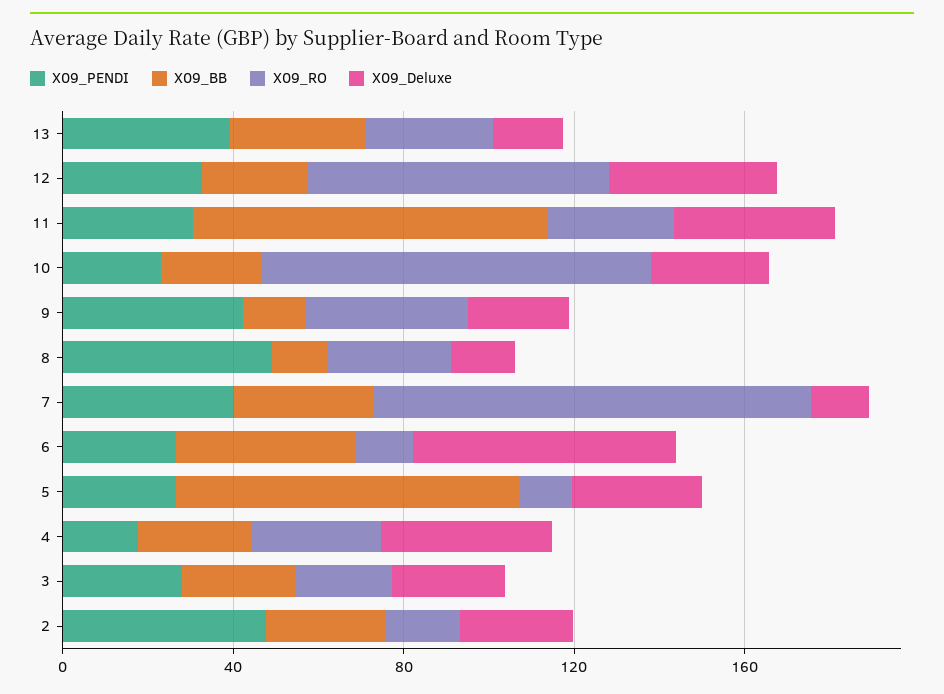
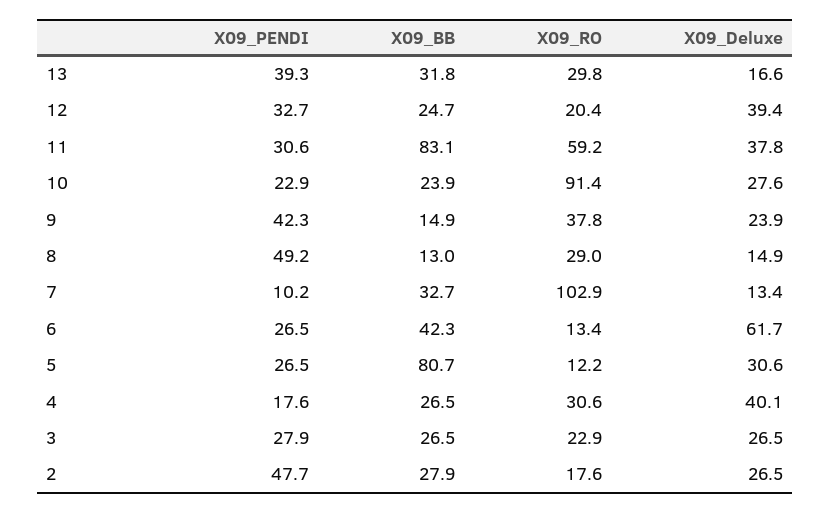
  {
    "X09_PENDI": {
      "13": 39.3,
      "12": 32.7,
      "11": 30.6,
      "10": 22.9,
      "9": 42.3,
      "8": 49.2,
-     "7": 40,
+     "7": 10.2,
      "6": 26.5,
      "5": 26.5,
      "4": 17.6,
      "3": 27.9,
      "2": 47.7
    },
    "X09_BB": {
      "13": 31.8,
      "12": 24.7,
      "11": 83.1,
      "10": 23.9,
      "9": 14.9,
      "8": 13,
      "7": 32.7,
      "6": 42.3,
      "5": 80.7,
      "4": 26.5,
      "3": 26.5,
      "2": 27.9
    },
    "X09_RO": {
      "13": 29.8,
-     "12": 70,
+     "12": 20.4,
-     "11": 30,
+     "11": 59.2,
      "10": 91.4,
      "9": 37.8,
      "8": 29,
      "7": 102.9,
      "6": 13.4,
      "5": 12.2,
      "4": 30.6,
      "3": 22.9,
      "2": 17.6
    },
    "X09_Deluxe": {
      "13": 16.6,
      "12": 39.4,
      "11": 37.8,
      "10": 27.6,
      "9": 23.9,
      "8": 14.9,
      "7": 13.4,
      "6": 61.7,
      "5": 30.6,
      "4": 40.1,
      "3": 26.5,
      "2": 26.5
    }
  }

